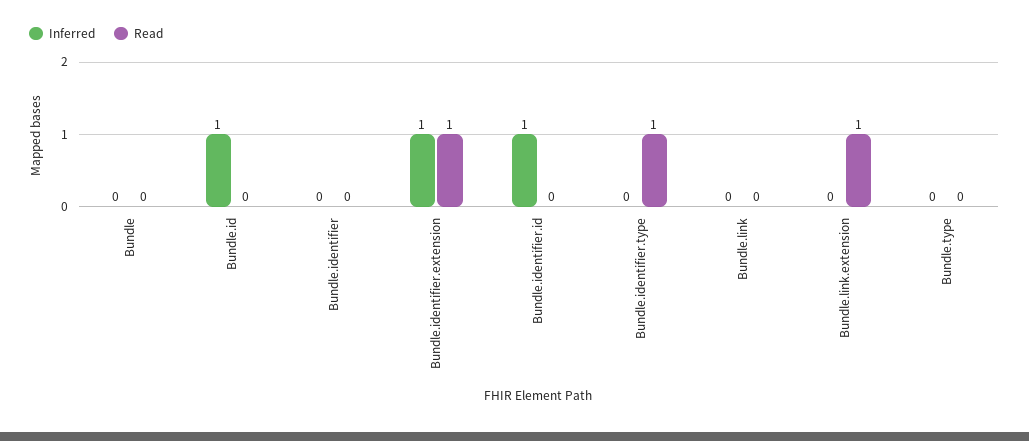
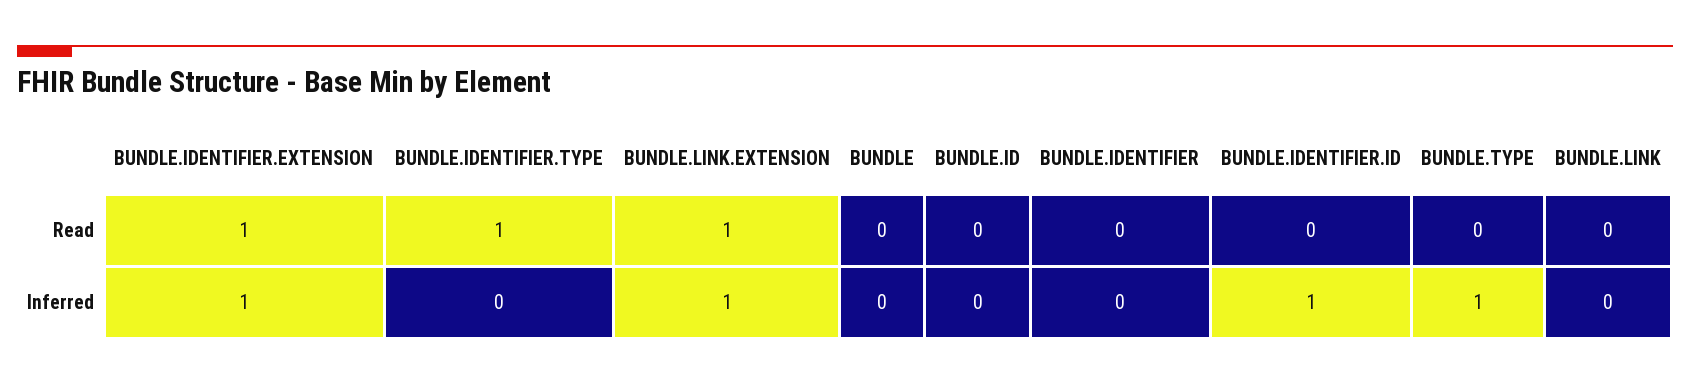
  {
    "Inferred": {
      "Bundle": 0,
-     "Bundle.id": 1,
+     "Bundle.id": 0,
      "Bundle.identifier": 0,
      "Bundle.identifier.extension": 1,
      "Bundle.identifier.id": 1,
      "Bundle.identifier.type": 0,
      "Bundle.link": 0,
-     "Bundle.link.extension": 0,
+     "Bundle.link.extension": 1,
-     "Bundle.type": 0
+     "Bundle.type": 1
    },
    "Read": {
      "Bundle": 0,
      "Bundle.id": 0,
      "Bundle.identifier": 0,
      "Bundle.identifier.extension": 1,
      "Bundle.identifier.id": 0,
      "Bundle.identifier.type": 1,
      "Bundle.link": 0,
      "Bundle.link.extension": 1,
      "Bundle.type": 0
    }
  }

